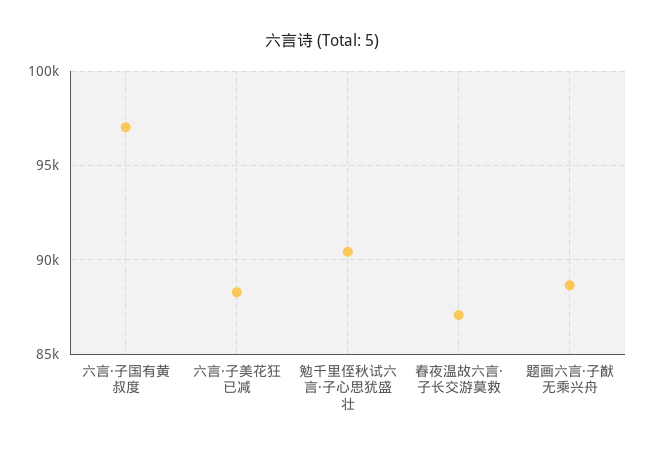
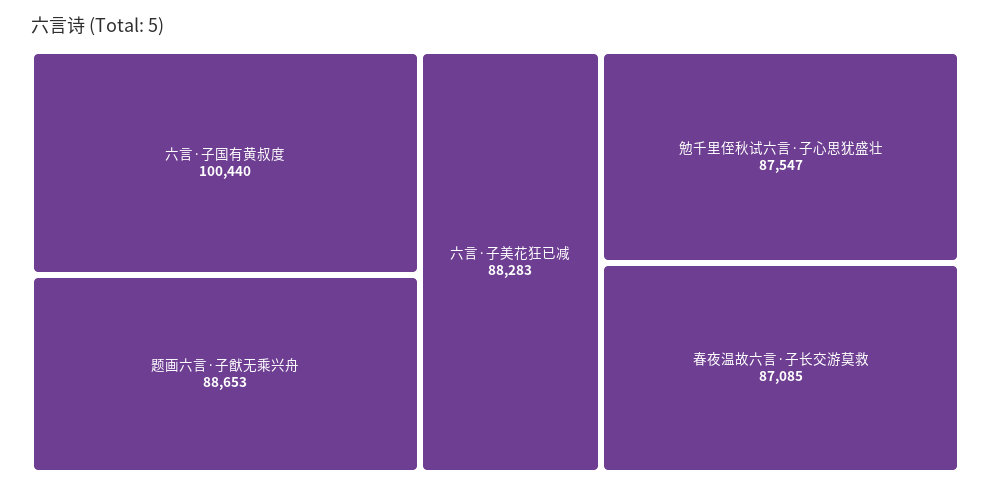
  {
-   "六言·子国有黄叔度": 97000,
+   "六言·子国有黄叔度": 100440,
    "六言·子美花狂已减": 88283,
-   "勉千里侄秋试六言·子心思犹盛壮": 90500,
+   "勉千里侄秋试六言·子心思犹盛壮": 87547,
    "春夜温故六言·子长交游莫救": 87085,
    "题画六言·子猷无乘兴舟": 88653
  }

